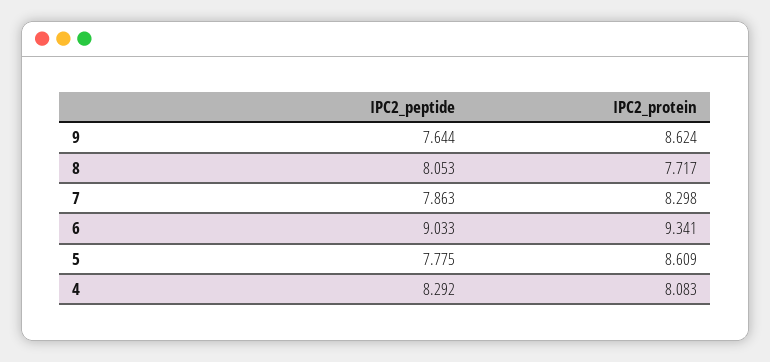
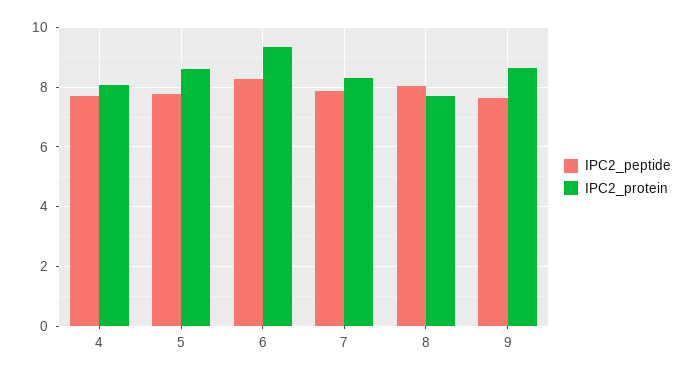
  {
    "IPC2_peptide": {
      "9": 7.644,
      "8": 8.053,
      "7": 7.863,
-     "6": 9.033,
+     "6": 8.25,
      "5": 7.775,
-     "4": 8.292
+     "4": 7.75
    },
    "IPC2_protein": {
      "9": 8.624,
      "8": 7.717,
      "7": 8.298,
      "6": 9.341,
      "5": 8.609,
      "4": 8.083
    }
  }

